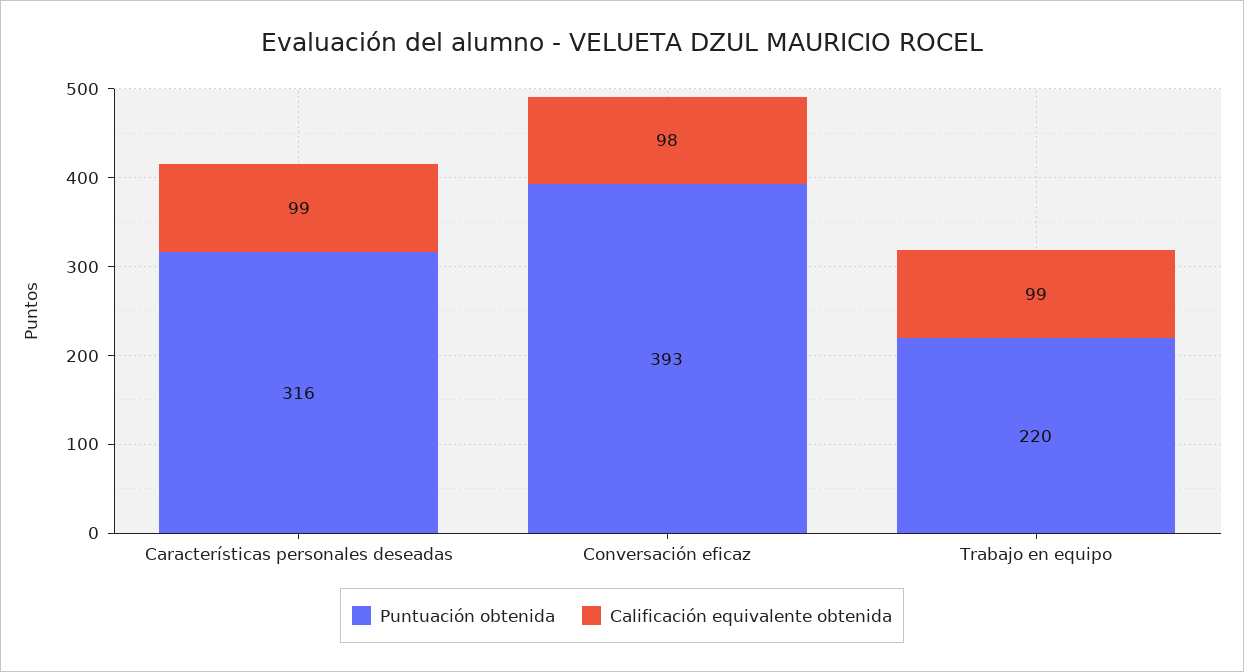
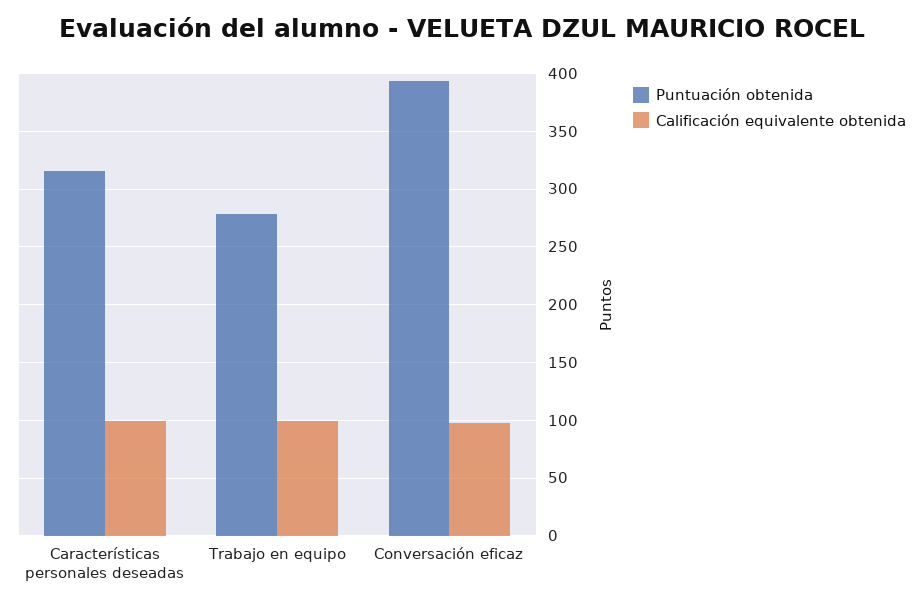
  {
    "Puntuación obtenida": {
      "Características personales deseadas": 316,
      "Conversación eficaz": 393,
-     "Trabajo en equipo": 220
+     "Trabajo en equipo": 280
    },
    "Calificación equivalente obtenida": {
      "Características personales deseadas": 99,
      "Conversación eficaz": 98,
      "Trabajo en equipo": 99
    }
  }

